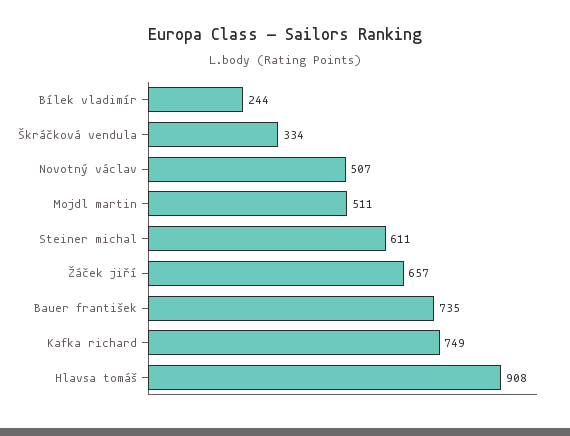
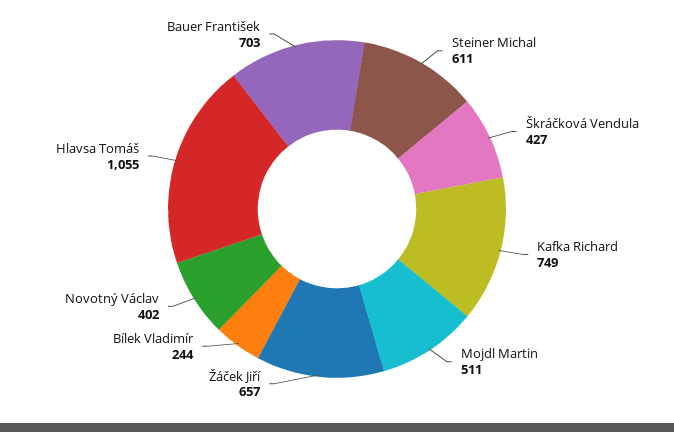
  {
    "Bílek vladimír": 244,
-   "Škráčková vendula": 334,
+   "Škráčková vendula": 427,
-   "Novotný václav": 507,
+   "Novotný václav": 402,
    "Mojdl martin": 511,
    "Steiner michal": 611,
    "Žáček jiří": 657,
-   "Bauer františek": 735,
+   "Bauer františek": 703,
    "Kafka richard": 749,
-   "Hlavsa tomáš": 908
+   "Hlavsa tomáš": 1055
  }

